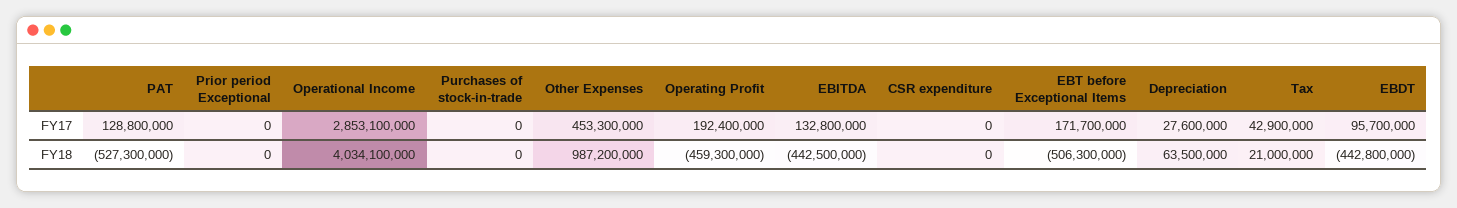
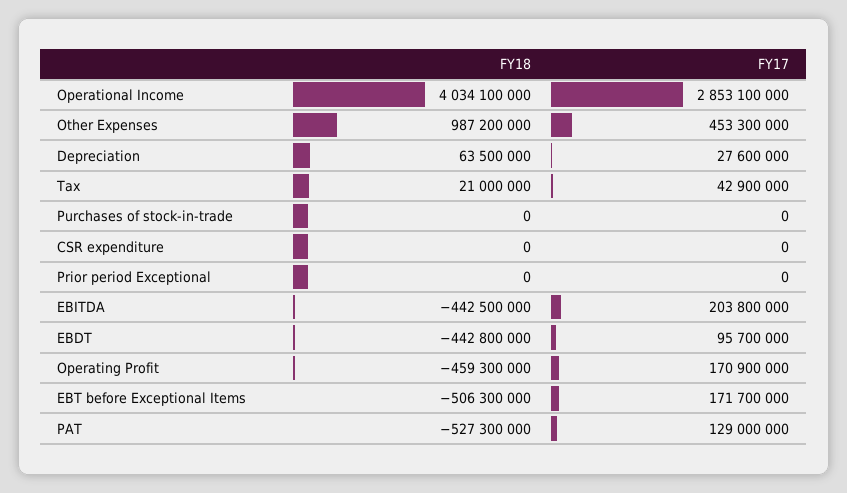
  {
    "PAT": {
-     "FY17": 128800000,
+     "FY17": 129000000,
      "FY18": -527300000
    },
    "Prior period Exceptional": {
      "FY17": 0,
      "FY18": 0
    },
    "Operational Income": {
      "FY17": 2853100000,
      "FY18": 4034100000
    },
    "Purchases of stock-in-trade": {
      "FY17": 0,
      "FY18": 0
    },
    "Other Expenses": {
      "FY17": 453300000,
      "FY18": 987200000
    },
    "Operating Profit": {
-     "FY17": 192400000,
+     "FY17": 170900000,
      "FY18": -459300000
    },
    "EBITDA": {
-     "FY17": 132800000,
+     "FY17": 203800000,
      "FY18": -442500000
    },
    "CSR expenditure": {
      "FY17": 0,
      "FY18": 0
    },
    "EBT before Exceptional Items": {
      "FY17": 171700000,
      "FY18": -506300000
    },
    "Depreciation": {
      "FY17": 27600000,
      "FY18": 63500000
    },
    "Tax": {
      "FY17": 42900000,
      "FY18": 21000000
    },
    "EBDT": {
      "FY17": 95700000,
      "FY18": -442800000
    }
  }

